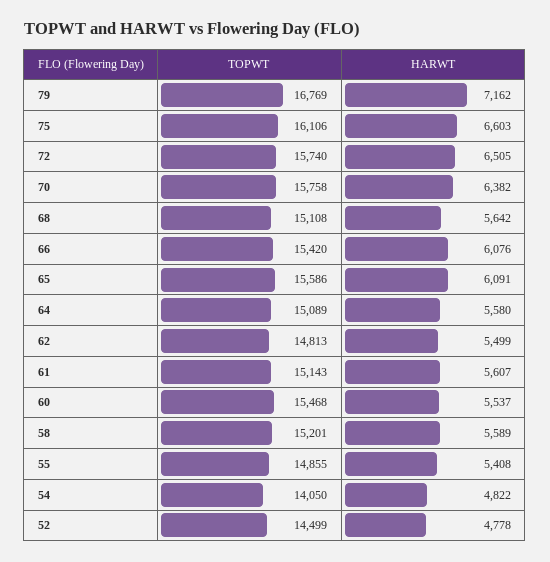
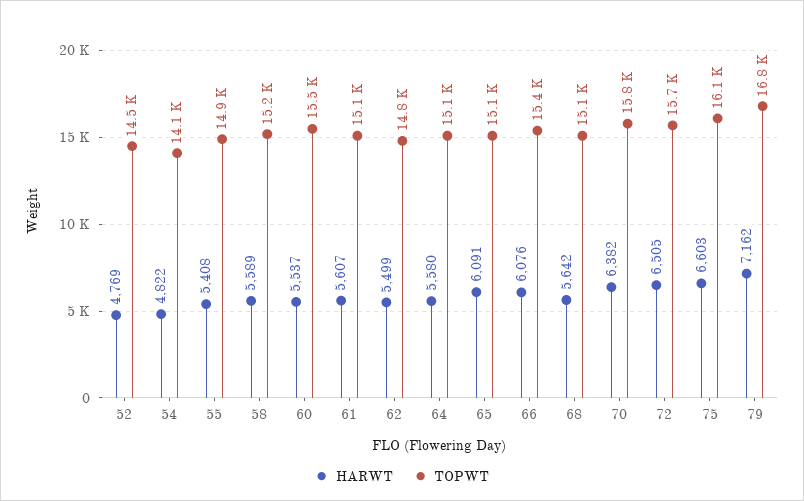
  {
    "TOPWT": {
      "79": 16769,
      "75": 16106,
      "72": 15740,
      "70": 15758,
      "68": 15108,
      "66": 15420,
-     "65": 15586,
+     "65": 15100,
      "64": 15089,
      "62": 14813,
      "61": 15143,
      "60": 15468,
      "58": 15201,
      "55": 14855,
      "54": 14050,
      "52": 14499
    },
    "HARWT": {
      "79": 7162,
      "75": 6603,
      "72": 6505,
      "70": 6382,
      "68": 5642,
      "66": 6076,
      "65": 6091,
      "64": 5580,
      "62": 5499,
      "61": 5607,
      "60": 5537,
      "58": 5589,
      "55": 5408,
      "54": 4822,
-     "52": 4778
+     "52": 4769
    }
  }

